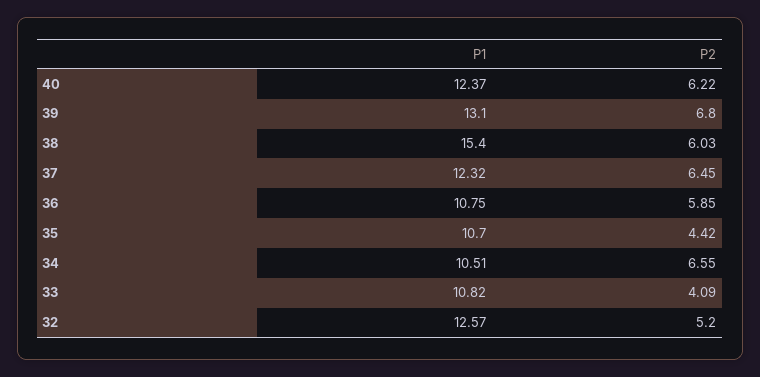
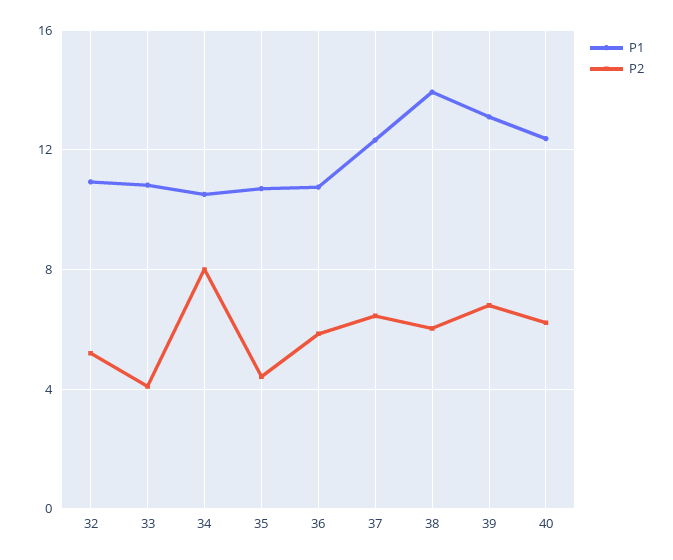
  {
    "P1": {
      "40": 12.37,
      "39": 13.1,
-     "38": 15.4,
+     "38": 14,
      "37": 12.32,
      "36": 10.75,
      "35": 10.7,
      "34": 10.51,
      "33": 10.82,
-     "32": 12.57
+     "32": 11
    },
    "P2": {
      "40": 6.22,
      "39": 6.8,
      "38": 6.03,
      "37": 6.45,
      "36": 5.85,
      "35": 4.42,
-     "34": 6.55,
+     "34": 8,
      "33": 4.09,
      "32": 5.2
    }
  }

